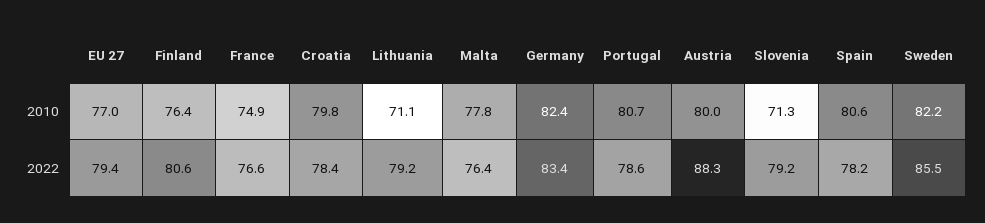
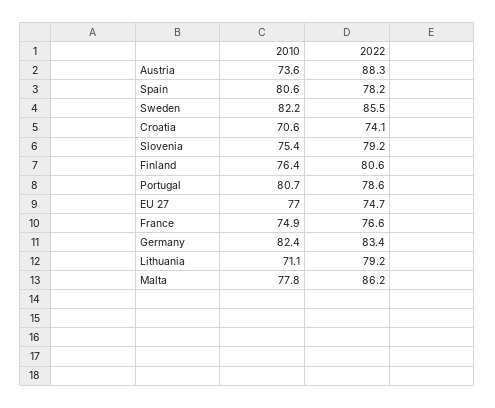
  {
    "EU 27": {
      "2010": 77,
-     "2022": 79.4
+     "2022": 74.7
    },
    "Finland": {
      "2010": 76.4,
      "2022": 80.6
    },
    "France": {
      "2010": 74.9,
      "2022": 76.6
    },
    "Croatia": {
-     "2010": 79.8,
+     "2010": 70.6,
-     "2022": 78.4
+     "2022": 74.1
    },
    "Lithuania": {
      "2010": 71.1,
      "2022": 79.2
    },
    "Malta": {
      "2010": 77.8,
-     "2022": 76.4
+     "2022": 86.2
    },
    "Germany": {
      "2010": 82.4,
      "2022": 83.4
    },
    "Portugal": {
      "2010": 80.7,
      "2022": 78.6
    },
    "Austria": {
-     "2010": 80,
+     "2010": 73.6,
      "2022": 88.3
    },
    "Slovenia": {
-     "2010": 71.3,
+     "2010": 75.4,
      "2022": 79.2
    },
    "Spain": {
      "2010": 80.6,
      "2022": 78.2
    },
    "Sweden": {
      "2010": 82.2,
      "2022": 85.5
    }
  }

